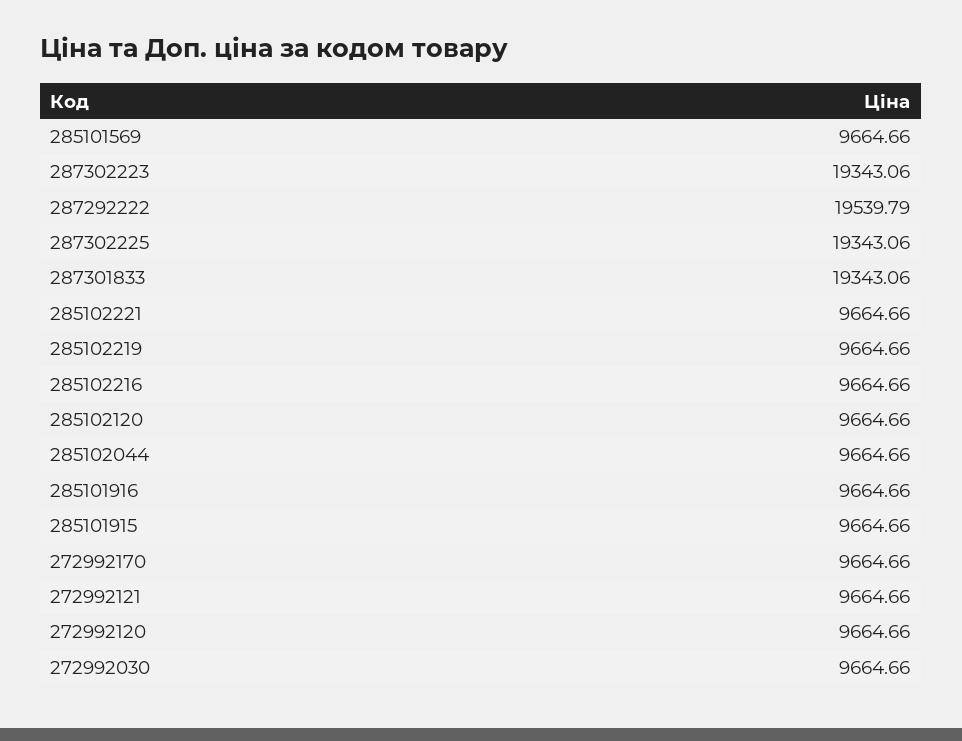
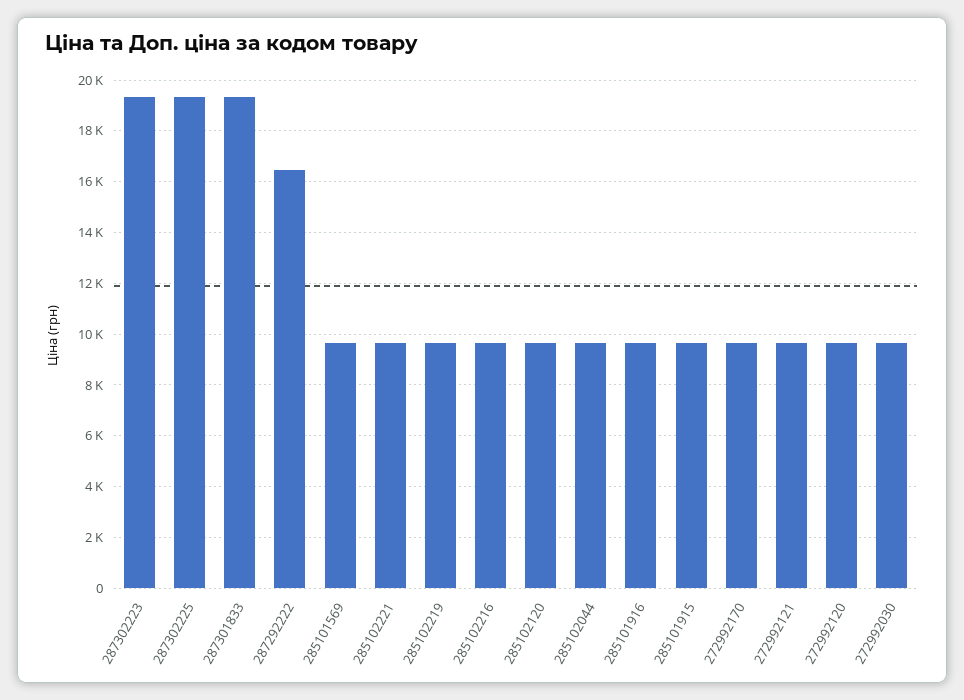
  {
    "285101569": 9664.66,
    "287302223": 19343.06,
-   "287292222": 19539.79,
+   "287292222": 16500,
    "287302225": 19343.06,
    "287301833": 19343.06,
    "285102221": 9664.66,
    "285102219": 9664.66,
    "285102216": 9664.66,
    "285102120": 9664.66,
    "285102044": 9664.66,
    "285101916": 9664.66,
    "285101915": 9664.66,
    "272992170": 9664.66,
    "272992121": 9664.66,
    "272992120": 9664.66,
    "272992030": 9664.66
  }

